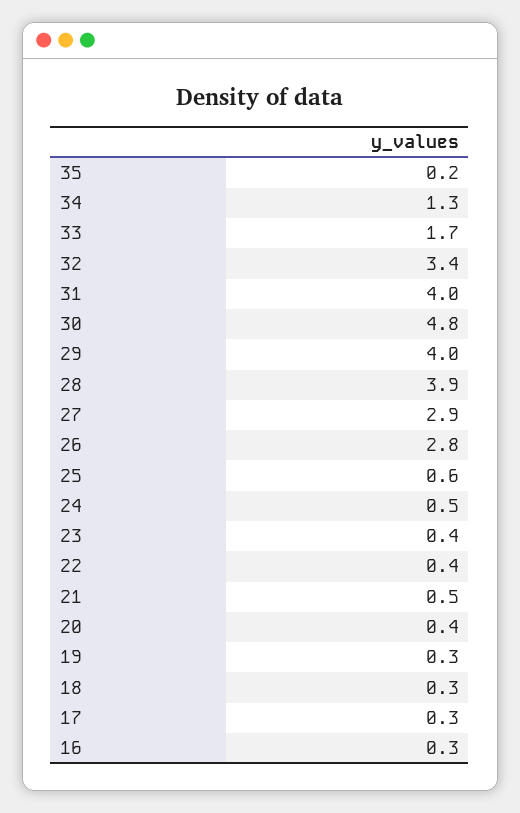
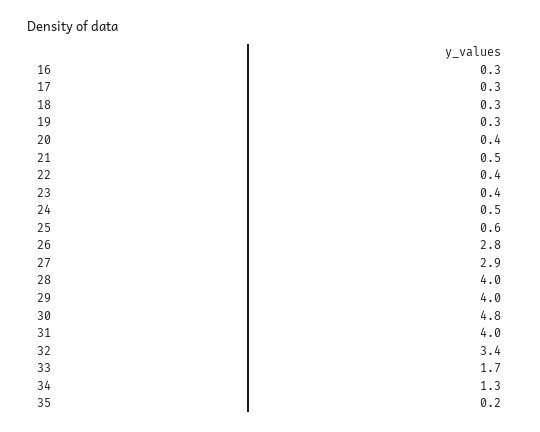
  {
    "35": 0.2,
    "34": 1.3,
    "33": 1.7,
    "32": 3.4,
    "31": 4,
    "30": 4.8,
    "29": 4,
-   "28": 3.9,
+   "28": 4,
    "27": 2.9,
    "26": 2.8,
    "25": 0.6,
    "24": 0.5,
    "23": 0.4,
    "22": 0.4,
    "21": 0.5,
    "20": 0.4,
    "19": 0.3,
    "18": 0.3,
    "17": 0.3,
    "16": 0.3
  }

